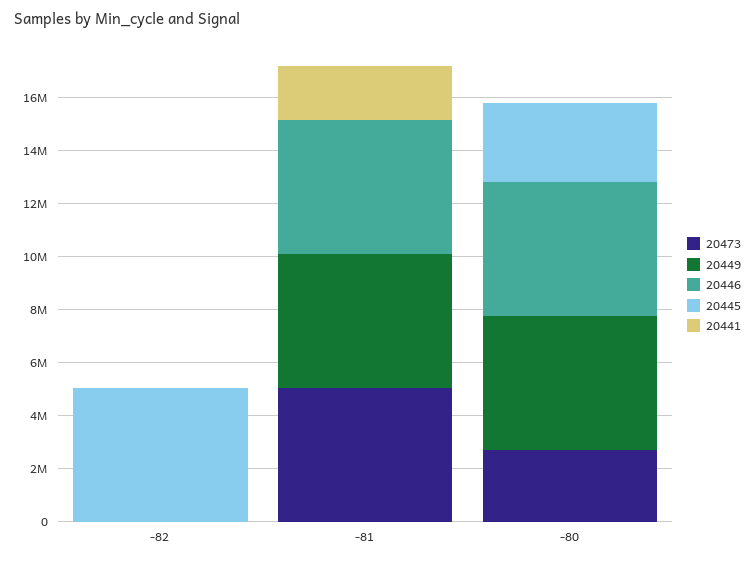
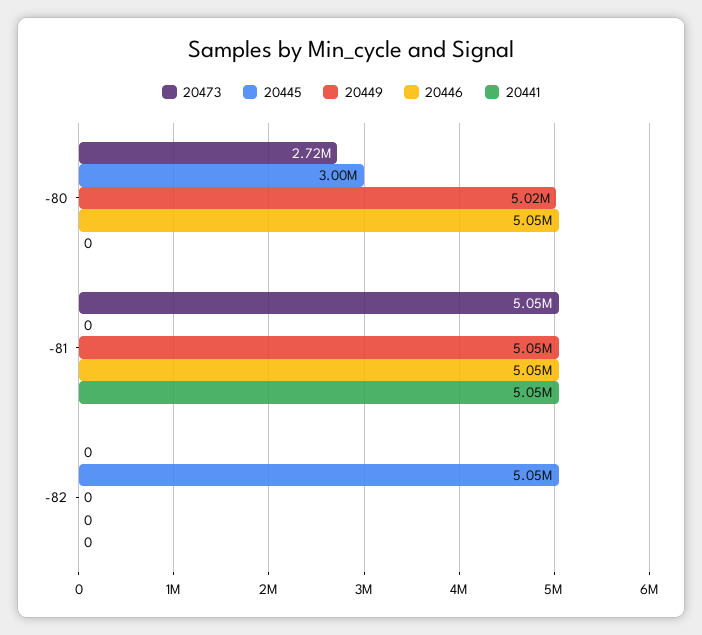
  {
    "20473": {
      "-82": 0,
      "-81": 5050000,
      "-80": 2720000
    },
    "20449": {
      "-82": 0,
      "-81": 5050000,
      "-80": 5020000
    },
    "20446": {
      "-82": 0,
      "-81": 5050000,
      "-80": 5050000
    },
    "20445": {
      "-82": 5050000,
      "-81": 0,
      "-80": 3000000
    },
    "20441": {
      "-82": 0,
-     "-81": 2000000,
+     "-81": 5050000,
      "-80": 0
    }
  }

